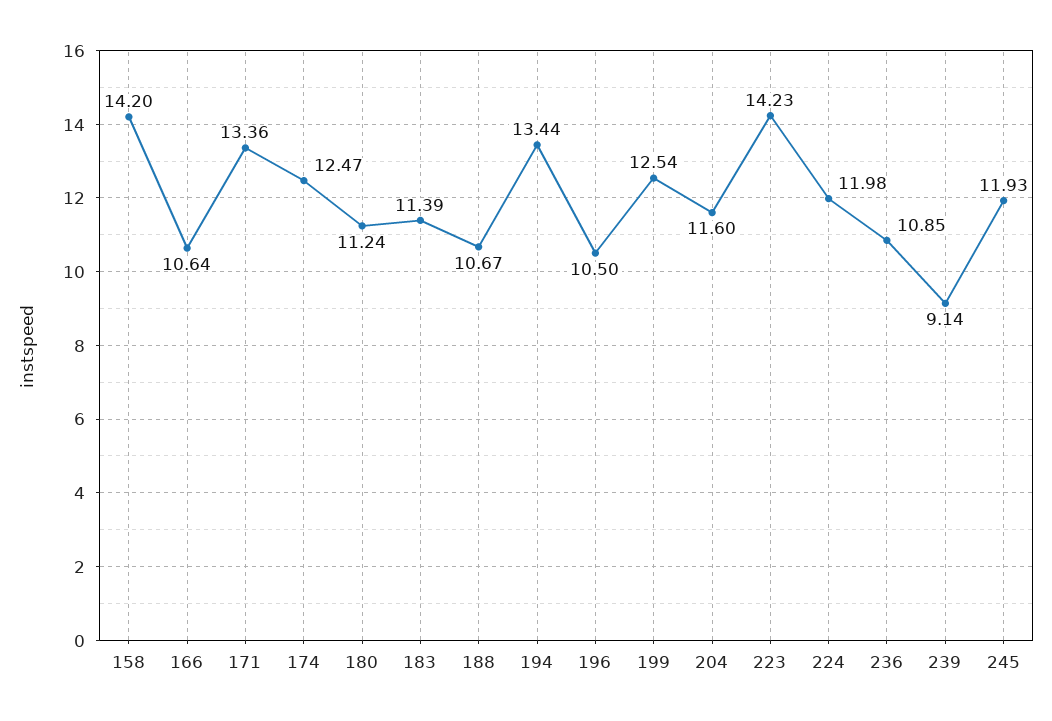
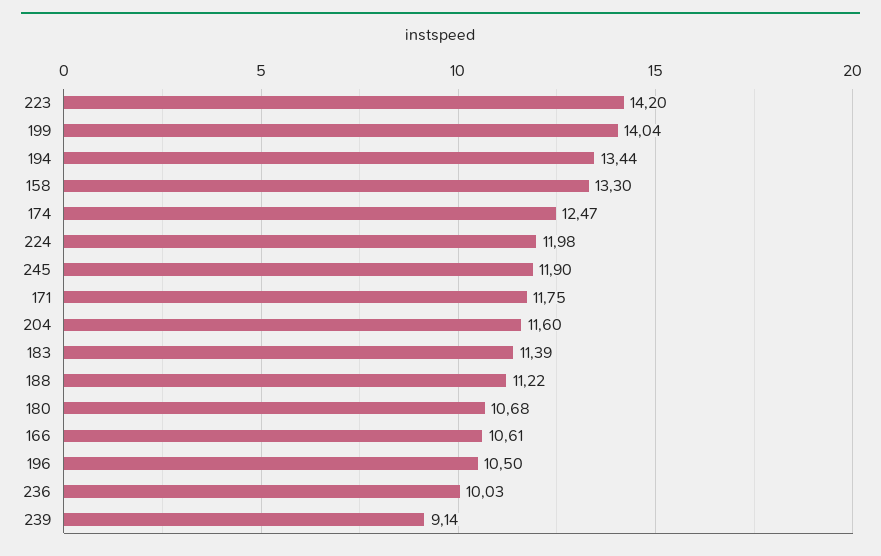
  {
-   "158": 14.2,
+   "158": 13.3,
-   "166": 10.64,
+   "166": 10.61,
-   "171": 13.36,
+   "171": 11.75,
    "174": 12.47,
-   "180": 11.24,
+   "180": 10.68,
    "183": 11.39,
-   "188": 10.67,
+   "188": 11.22,
    "194": 13.44,
    "196": 10.5,
-   "199": 12.54,
+   "199": 14.04,
    "204": 11.6,
-   "223": 14.23,
+   "223": 14.2,
    "224": 11.98,
-   "236": 10.85,
+   "236": 10.03,
    "239": 9.14,
-   "245": 11.93
+   "245": 11.9
  }

